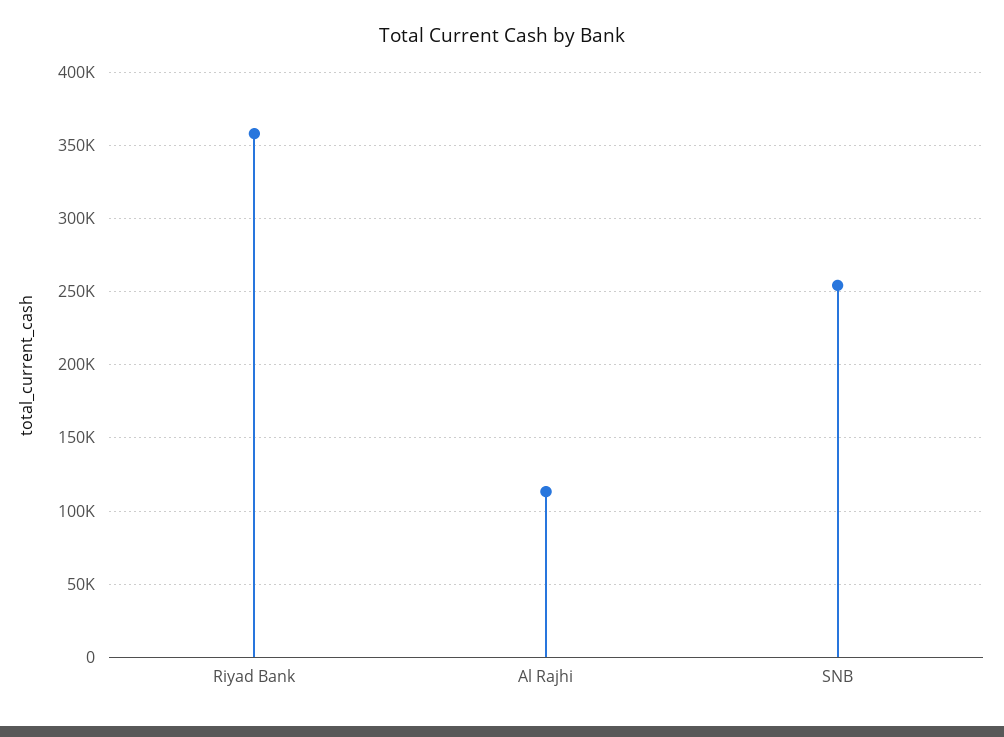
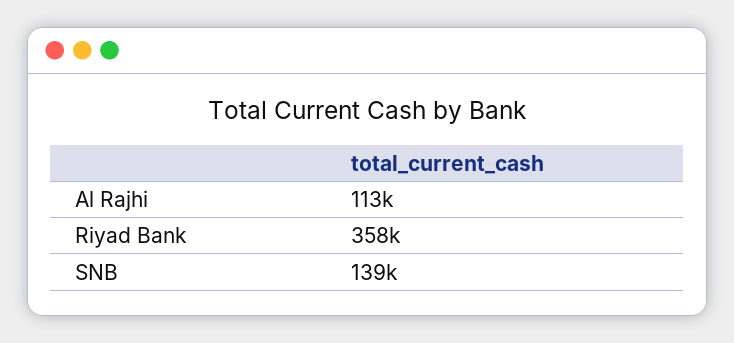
  {
    "Riyad Bank": 358000,
    "Al Rajhi": 113000,
-   "SNB": 255000
+   "SNB": 139000
  }

